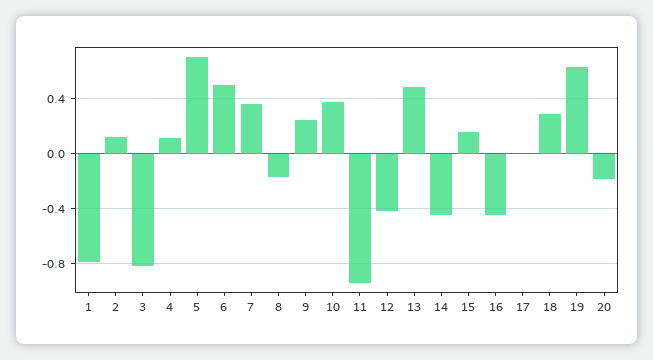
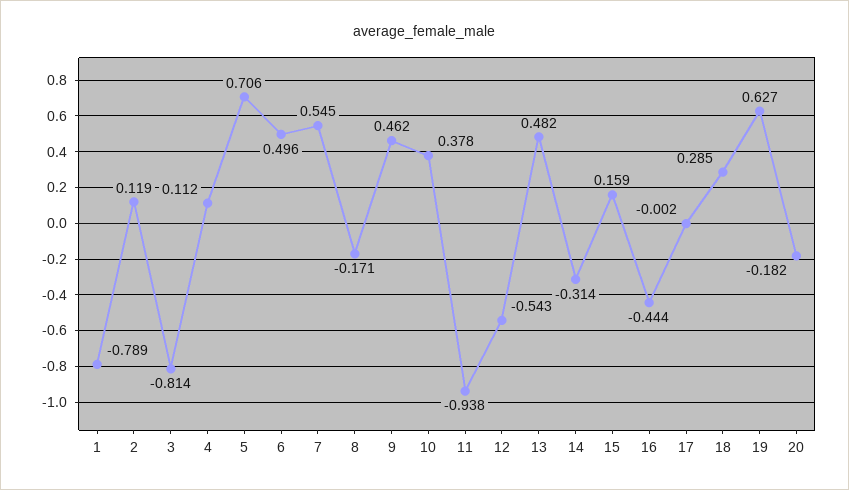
  {
    "1": -0.789,
    "2": 0.119,
    "3": -0.814,
    "4": 0.112,
    "5": 0.706,
    "6": 0.496,
-   "7": 0.35,
+   "7": 0.545,
    "8": -0.171,
-   "9": 0.25,
+   "9": 0.462,
    "10": 0.378,
    "11": -0.938,
-   "12": -0.4,
+   "12": -0.543,
    "13": 0.482,
-   "14": -0.45,
+   "14": -0.314,
    "15": 0.159,
    "16": -0.444,
    "17": -0.002,
    "18": 0.285,
    "19": 0.627,
    "20": -0.182
  }

